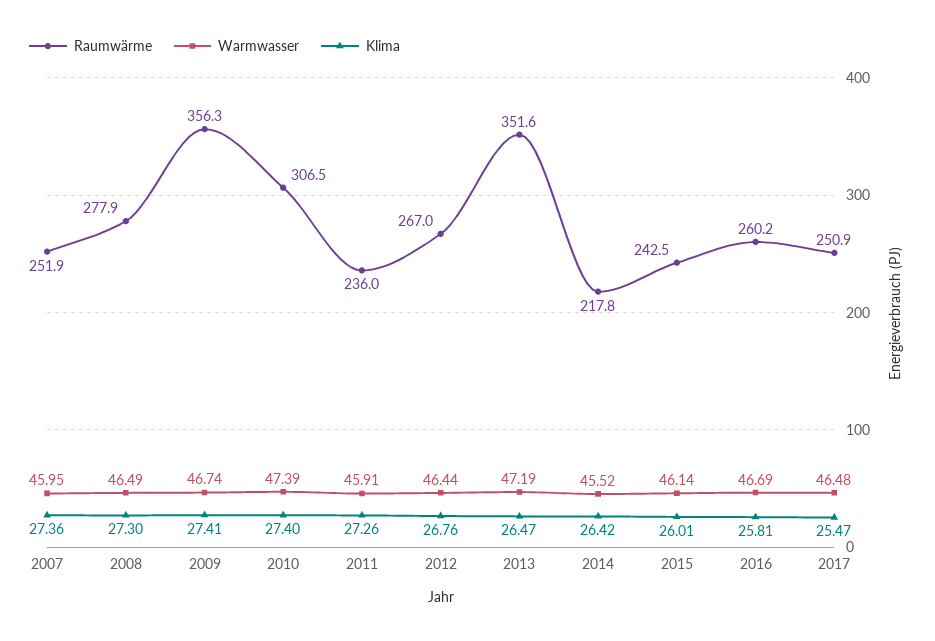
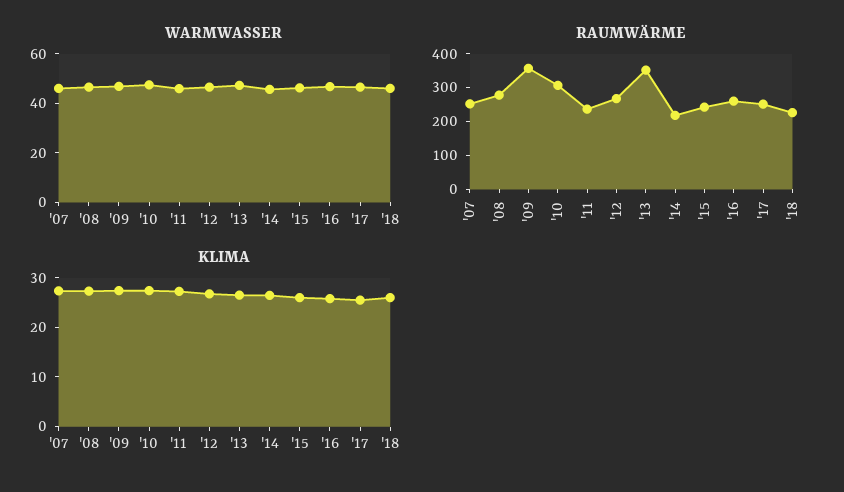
  {
    "Raumwärme": {
      "2007": 251.9,
      "2008": 277.9,
      "2009": 356.3,
      "2010": 306.5,
      "2011": 236,
      "2012": 267,
      "2013": 351.6,
      "2014": 217.8,
      "2015": 242.5,
      "2016": 260.2,
-     "2017": 250.9
+     "2017": 250.9,
+     "'18": 225
    },
    "Warmwasser": {
      "2007": 45.95,
      "2008": 46.49,
      "2009": 46.74,
      "2010": 47.39,
      "2011": 45.91,
      "2012": 46.44,
      "2013": 47.19,
      "2014": 45.52,
      "2015": 46.14,
      "2016": 46.69,
-     "2017": 46.48
+     "2017": 46.48,
+     "'18": 45
    },
    "Klima": {
      "2007": 27.36,
      "2008": 27.3,
      "2009": 27.41,
      "2010": 27.4,
      "2011": 27.26,
      "2012": 26.76,
      "2013": 26.47,
      "2014": 26.42,
      "2015": 26.01,
      "2016": 25.81,
-     "2017": 25.47
+     "2017": 25.47,
+     "'18": 26
    }
  }

